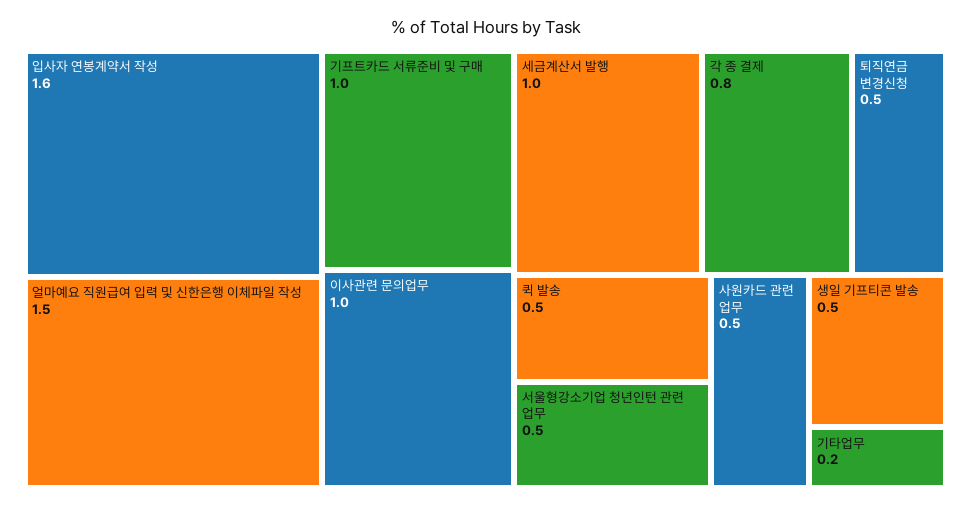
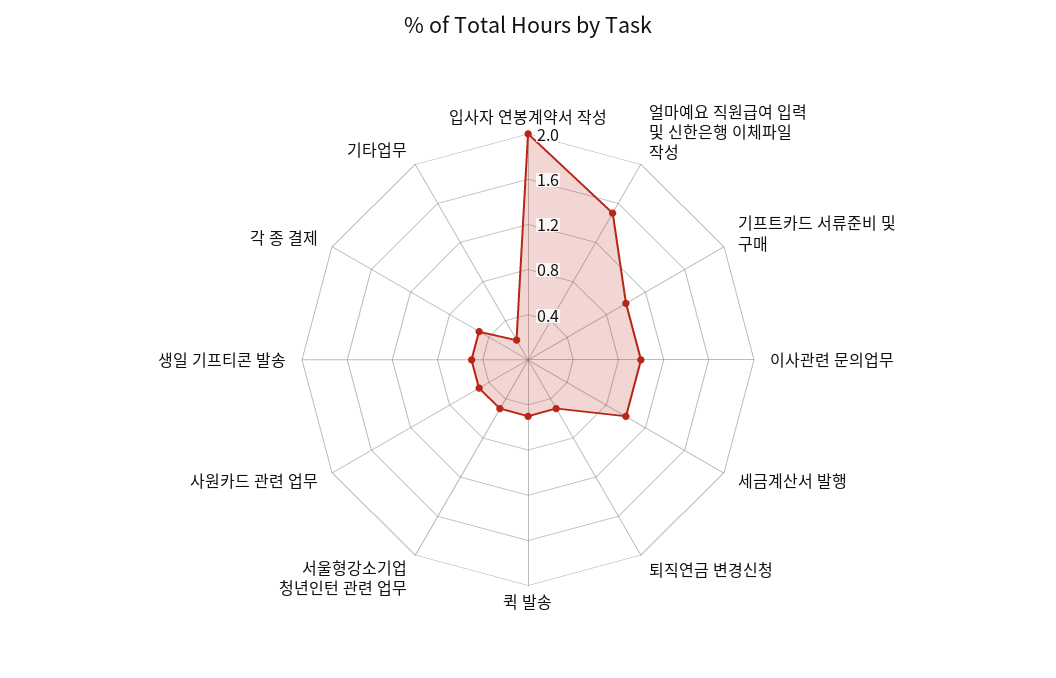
  {
-   "입사자 연봉계약서 작성": 1.6,
+   "입사자 연봉계약서 작성": 2,
    "얼마예요 직원급여 입력 및 신한은행 이체파일 작성": 1.5,
    "기프트카드 서류준비 및 구매": 1,
    "이사관련 문의업무": 1,
    "세금계산서 발행": 1,
-   "각 종 결제": 0.8,
+   "각 종 결제": 0.5,
    "퇴직연금 변경신청": 0.5,
    "퀵 발송": 0.5,
    "서울형강소기업 청년인턴 관련 업무": 0.5,
    "사원카드 관련 업무": 0.5,
    "생일 기프티콘 발송": 0.5,
    "기타업무": 0.2
  }

